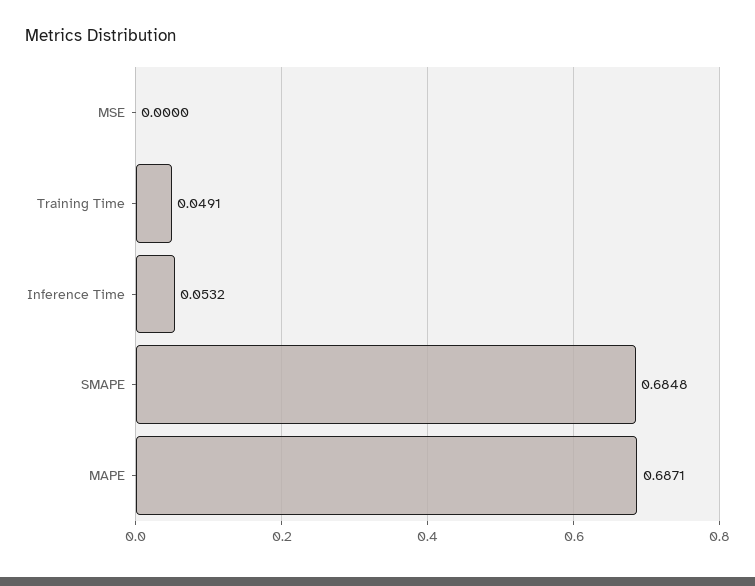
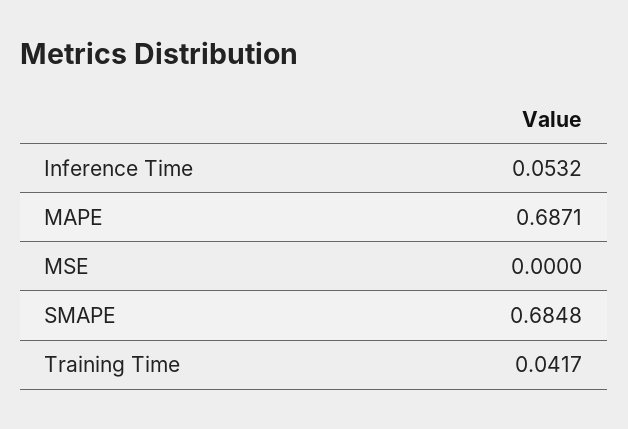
  {
    "MSE": 0,
-   "Training Time": 0.0491,
+   "Training Time": 0.0417,
    "Inference Time": 0.0532,
    "SMAPE": 0.6848,
    "MAPE": 0.6871
  }

